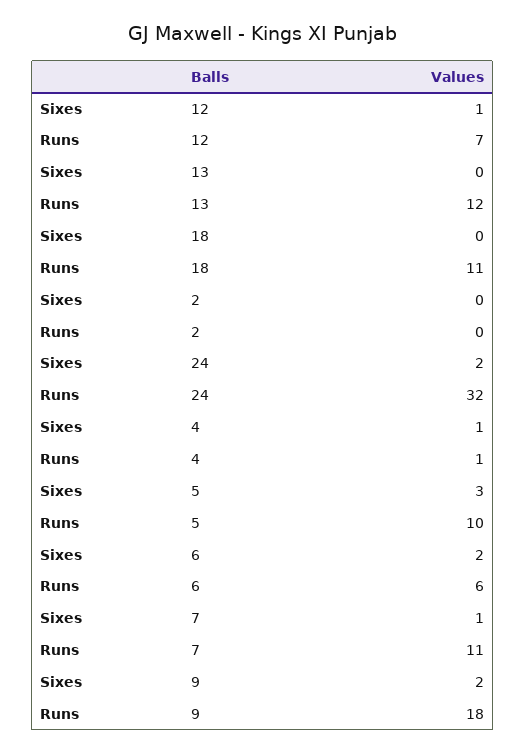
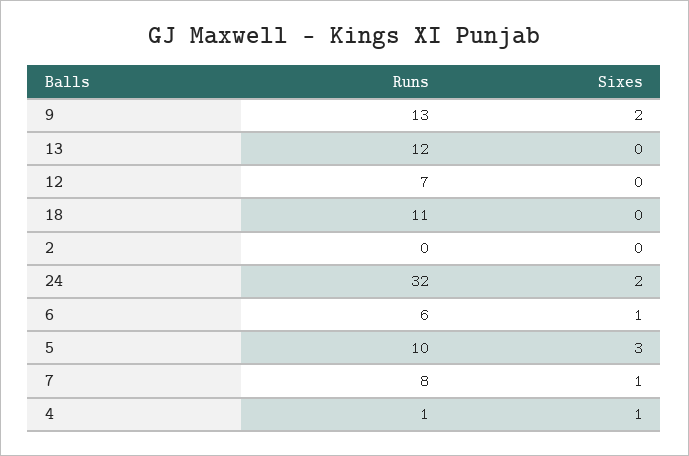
  {
    "Sixes": {
-     "12": 1,
+     "12": 0,
      "13": 0,
      "18": 0,
      "2": 0,
      "24": 2,
      "4": 1,
      "5": 3,
-     "6": 2,
+     "6": 1,
      "7": 1,
      "9": 2
    },
    "Runs": {
      "12": 7,
      "13": 12,
      "18": 11,
      "2": 0,
      "24": 32,
      "4": 1,
      "5": 10,
      "6": 6,
-     "7": 11,
+     "7": 8,
-     "9": 18
+     "9": 13
    }
  }

